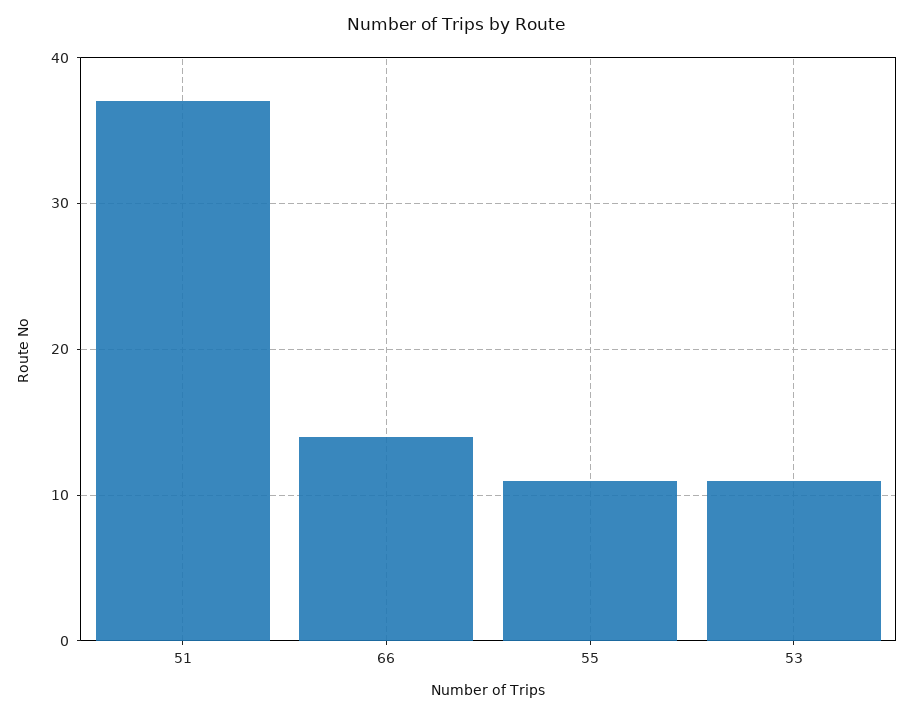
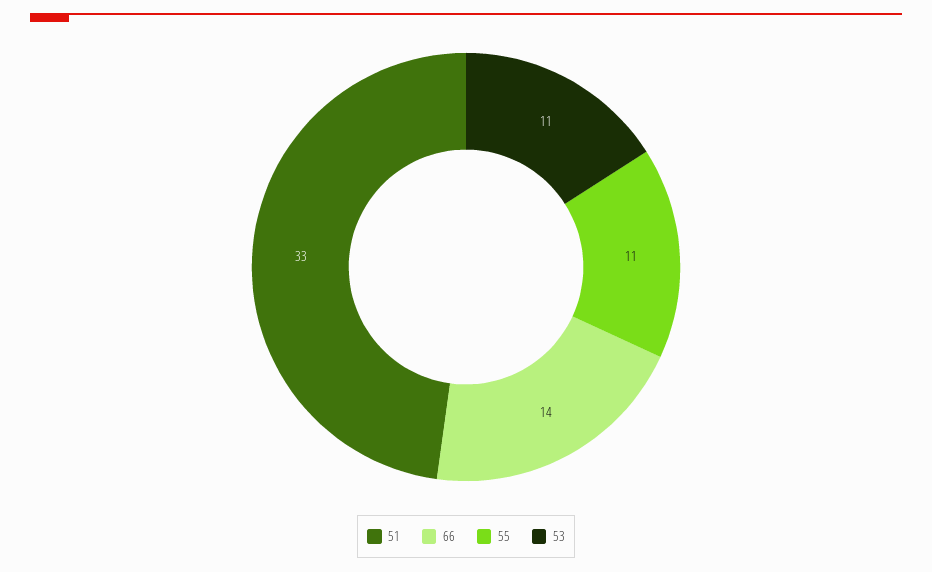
  {
-   "51": 37,
+   "51": 33,
    "66": 14,
    "55": 11,
    "53": 11
  }

